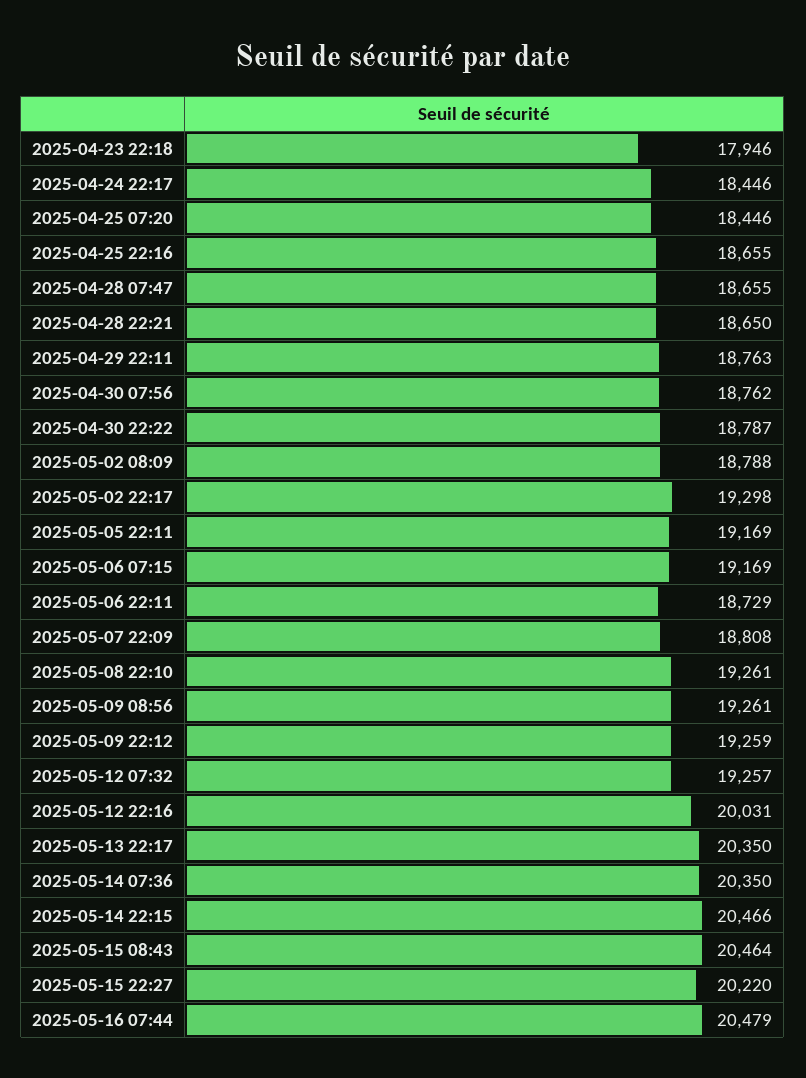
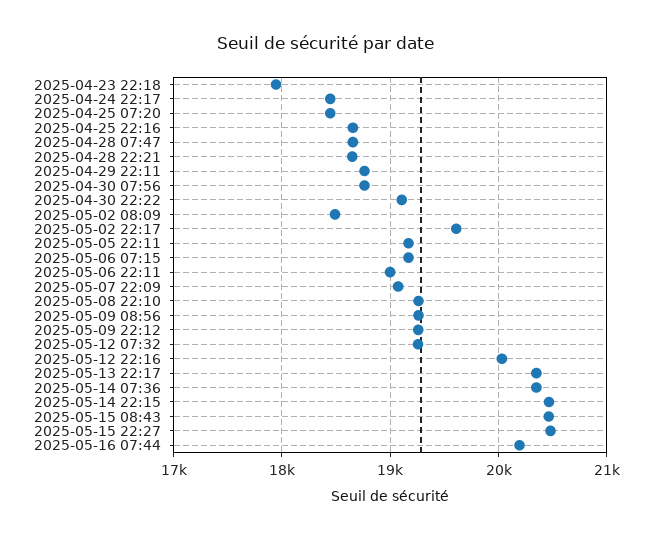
  {
    "2025-04-23 22:18": 17946,
    "2025-04-24 22:17": 18446,
    "2025-04-25 07:20": 18446,
    "2025-04-25 22:16": 18655,
    "2025-04-28 07:47": 18655,
    "2025-04-28 22:21": 18650,
    "2025-04-29 22:11": 18763,
    "2025-04-30 07:56": 18762,
-   "2025-04-30 22:22": 18787,
+   "2025-04-30 22:22": 19100,
-   "2025-05-02 08:09": 18788,
+   "2025-05-02 08:09": 18500,
-   "2025-05-02 22:17": 19298,
+   "2025-05-02 22:17": 19600,
    "2025-05-05 22:11": 19169,
    "2025-05-06 07:15": 19169,
-   "2025-05-06 22:11": 18729,
+   "2025-05-06 22:11": 19000,
-   "2025-05-07 22:09": 18808,
+   "2025-05-07 22:09": 19100,
    "2025-05-08 22:10": 19261,
    "2025-05-09 08:56": 19261,
    "2025-05-09 22:12": 19259,
    "2025-05-12 07:32": 19257,
    "2025-05-12 22:16": 20031,
    "2025-05-13 22:17": 20350,
    "2025-05-14 07:36": 20350,
    "2025-05-14 22:15": 20466,
    "2025-05-15 08:43": 20464,
-   "2025-05-15 22:27": 20220,
+   "2025-05-15 22:27": 20500,
-   "2025-05-16 07:44": 20479
+   "2025-05-16 07:44": 20200
  }

